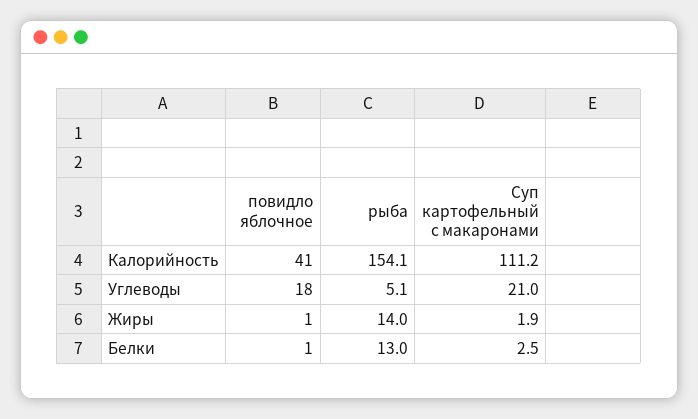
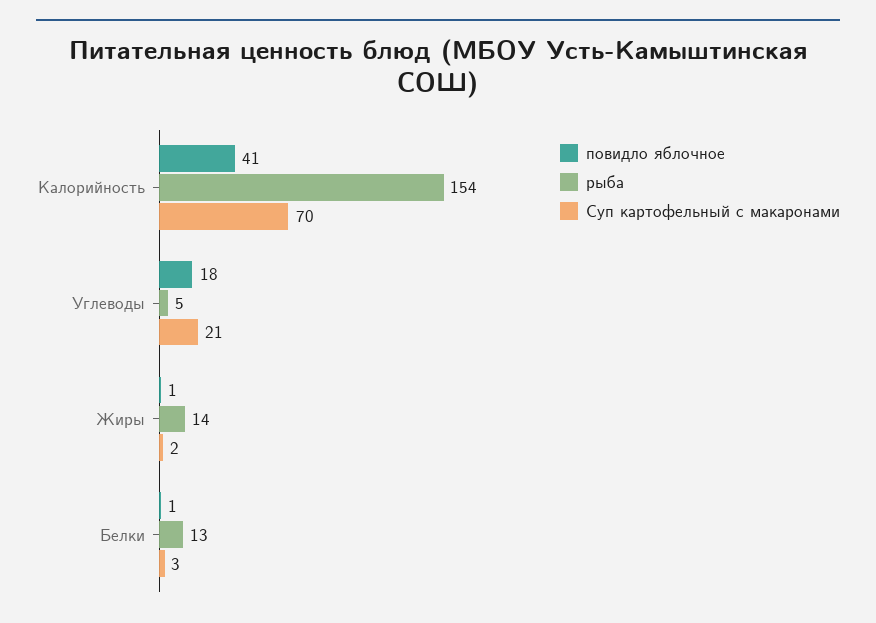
  {
    "повидло яблочное": {
      "Калорийность": 41,
      "Углеводы": 18,
      "Жиры": 1,
      "Белки": 1
    },
    "рыба": {
      "Калорийность": 154.1,
      "Углеводы": 5.1,
      "Жиры": 14,
      "Белки": 13
    },
    "Суп картофельный с макаронами": {
-     "Калорийность": 111.2,
+     "Калорийность": 70,
      "Углеводы": 21,
      "Жиры": 1.9,
      "Белки": 2.5
    }
  }

